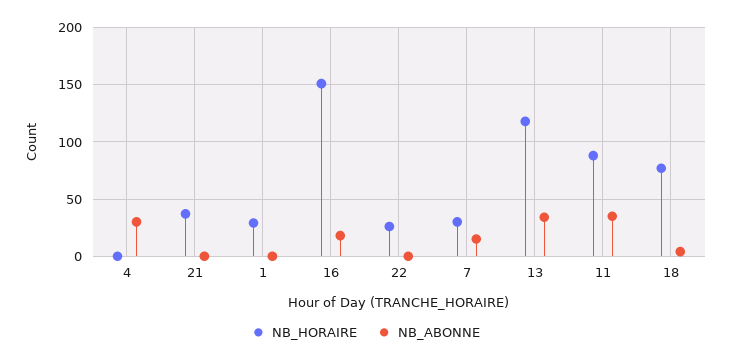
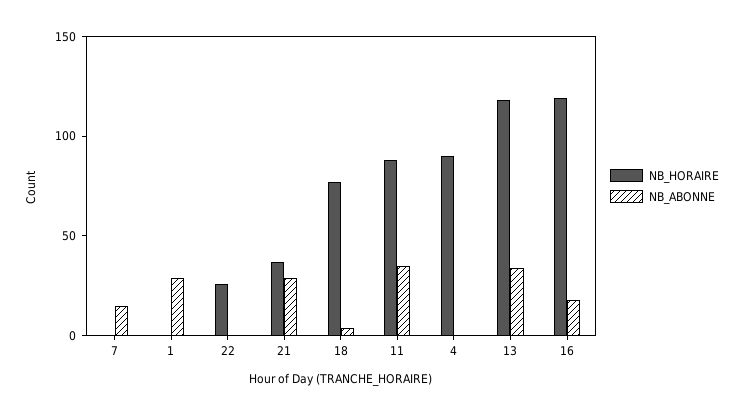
  {
    "NB_HORAIRE": {
-     "4": 0,
+     "4": 90,
      "21": 40,
-     "1": 30,
+     "1": 0,
-     "16": 150,
+     "16": 120,
      "22": 30,
-     "7": 30,
+     "7": 0,
      "13": 120,
      "11": 90,
      "18": 80
    },
    "NB_ABONNE": {
-     "4": 30,
+     "4": 0,
-     "21": 0,
+     "21": 30,
-     "1": 0,
+     "1": 30,
      "16": 20,
      "22": 0,
      "7": 20,
      "13": 30,
      "11": 40,
      "18": 0
    }
  }

